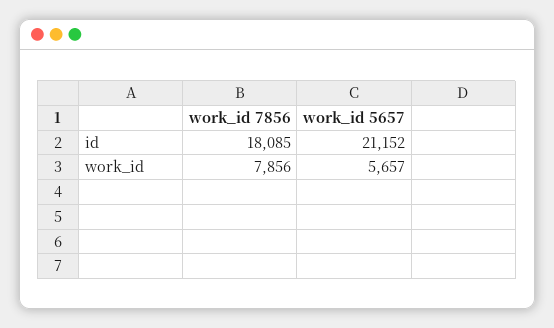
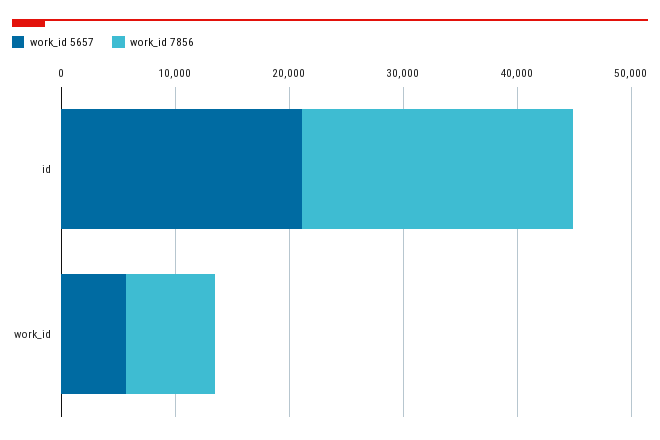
  {
    "work_id 7856": {
-     "id": 18085,
+     "id": 24000,
      "work_id": 7856
    },
    "work_id 5657": {
      "id": 21152,
      "work_id": 5657
    }
  }

